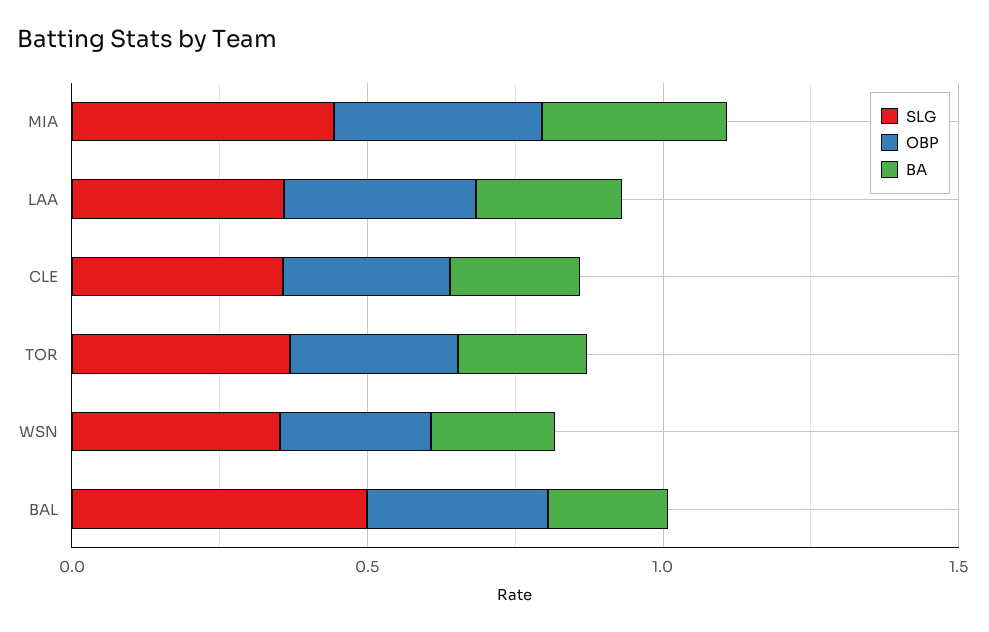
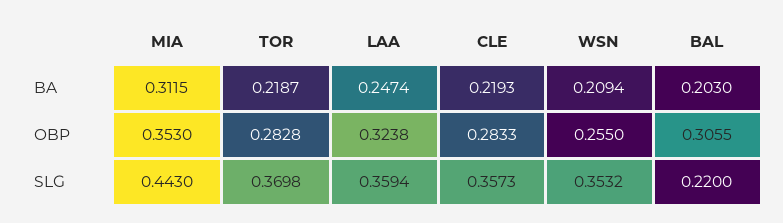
  {
    "SLG": {
      "MIA": 0.443,
      "LAA": 0.3594,
      "CLE": 0.3573,
      "TOR": 0.3698,
      "WSN": 0.3532,
-     "BAL": 0.5
+     "BAL": 0.22
    },
    "OBP": {
      "MIA": 0.353,
      "LAA": 0.3238,
      "CLE": 0.2833,
      "TOR": 0.2828,
      "WSN": 0.255,
      "BAL": 0.3055
    },
    "BA": {
      "MIA": 0.3115,
      "LAA": 0.2474,
      "CLE": 0.2193,
      "TOR": 0.2187,
      "WSN": 0.2094,
      "BAL": 0.203
    }
  }

